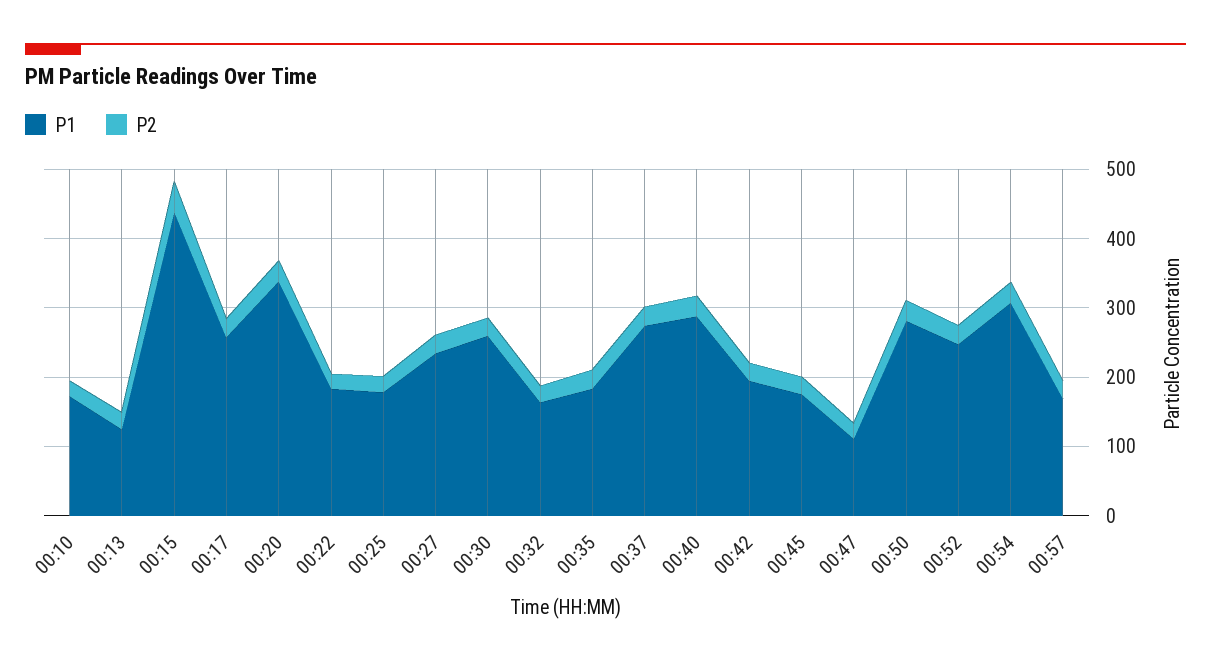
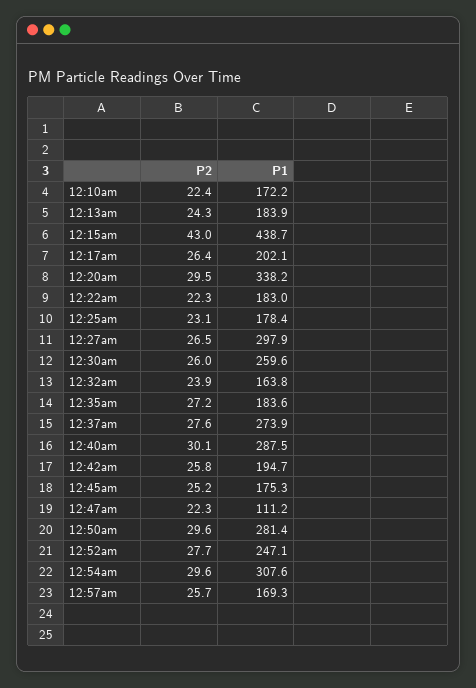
  {
    "P1": {
      "00:10": 172.2,
-     "00:13": 120,
+     "00:13": 183.9,
      "00:15": 438.7,
-     "00:17": 260,
+     "00:17": 202.1,
      "00:20": 338.2,
      "00:22": 183,
      "00:25": 178.4,
-     "00:27": 240,
+     "00:27": 297.9,
      "00:30": 259.6,
      "00:32": 163.8,
      "00:35": 183.6,
      "00:37": 273.9,
      "00:40": 287.5,
      "00:42": 194.7,
      "00:45": 175.3,
      "00:47": 111.2,
      "00:50": 281.4,
      "00:52": 247.1,
      "00:54": 307.6,
      "00:57": 169.3
    },
    "P2": {
      "00:10": 22.4,
      "00:13": 24.3,
      "00:15": 43,
      "00:17": 26.4,
      "00:20": 29.5,
      "00:22": 22.3,
      "00:25": 23.1,
      "00:27": 26.5,
      "00:30": 26,
      "00:32": 23.9,
      "00:35": 27.2,
      "00:37": 27.6,
      "00:40": 30.1,
      "00:42": 25.8,
      "00:45": 25.2,
      "00:47": 22.3,
      "00:50": 29.6,
      "00:52": 27.7,
      "00:54": 29.6,
      "00:57": 25.7
    }
  }

